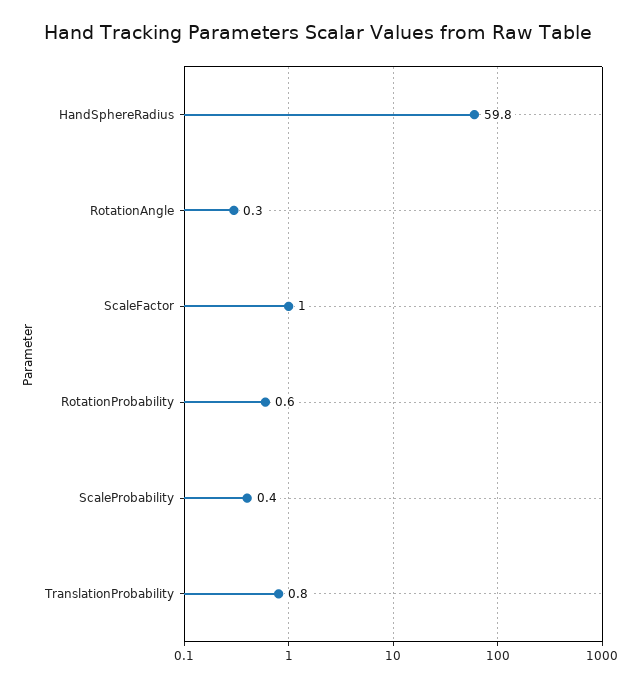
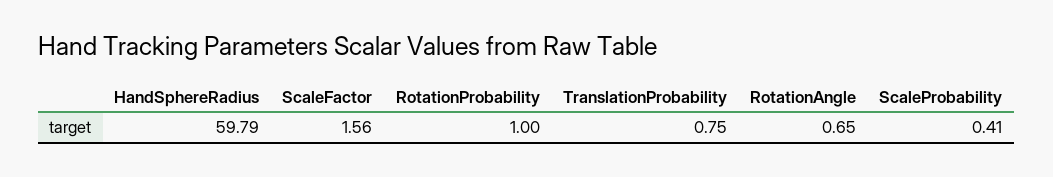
  {
    "HandSphereRadius": 59.79,
-   "RotationAngle": 0.3,
+   "RotationAngle": 0.65,
-   "ScaleFactor": 1,
+   "ScaleFactor": 1.56,
-   "RotationProbability": 0.6,
+   "RotationProbability": 1,
    "ScaleProbability": 0.41,
    "TranslationProbability": 0.75
  }

